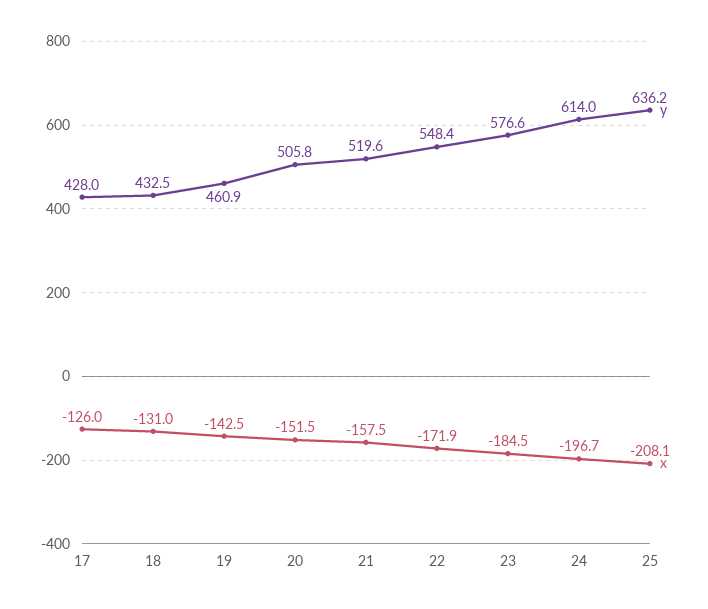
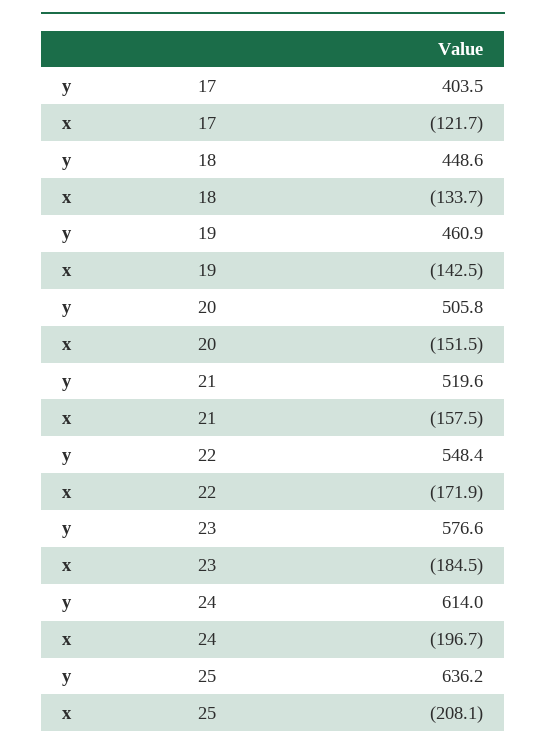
  {
    "y": {
-     "17": 428,
+     "17": 403.5,
-     "18": 432.5,
+     "18": 448.6,
      "19": 460.9,
      "20": 505.8,
      "21": 519.6,
      "22": 548.4,
      "23": 576.6,
      "24": 614,
      "25": 636.2
    },
    "x": {
-     "17": -126,
+     "17": -121.7,
-     "18": -131,
+     "18": -133.7,
      "19": -142.5,
      "20": -151.5,
      "21": -157.5,
      "22": -171.9,
      "23": -184.5,
      "24": -196.7,
      "25": -208.1
    }
  }

